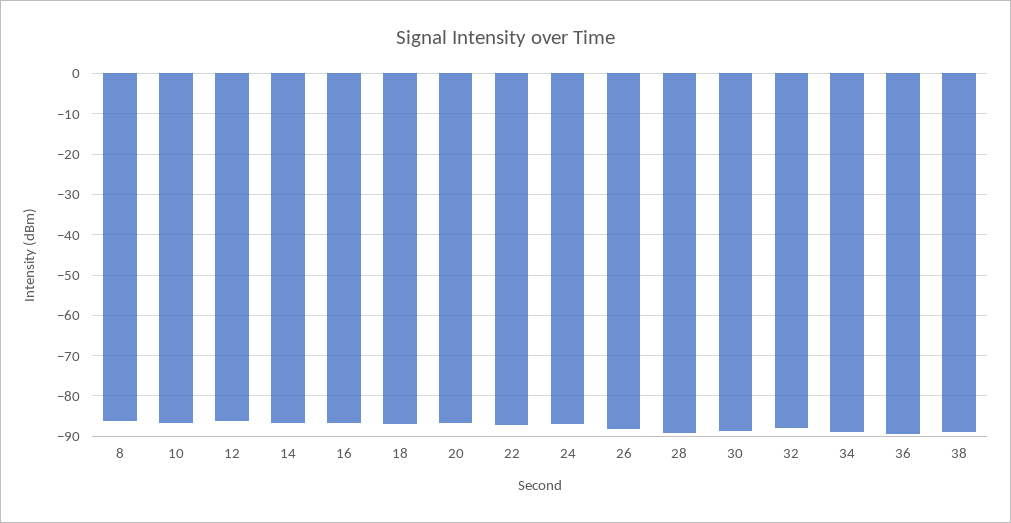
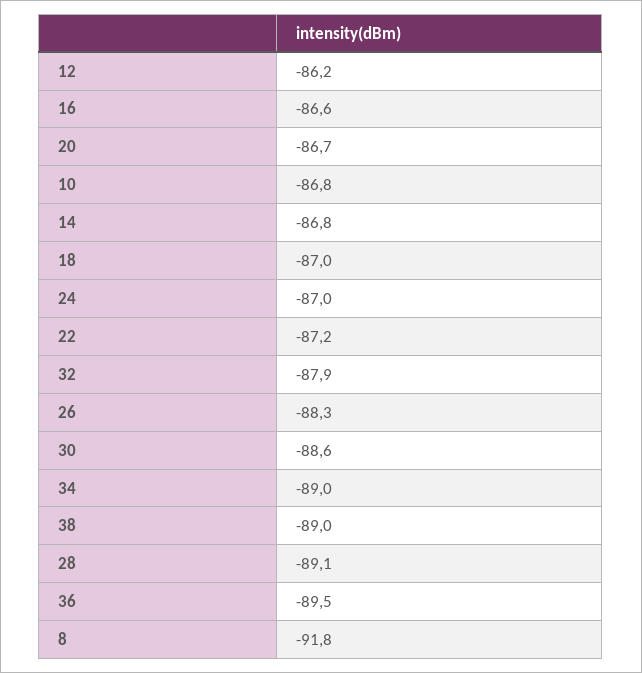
  {
-   "8": -86,
+   "8": -91.8,
    "10": -86.8,
    "12": -86.2,
    "14": -86.8,
    "16": -86.6,
    "18": -87,
    "20": -86.7,
    "22": -87.2,
    "24": -87,
    "26": -88.3,
    "28": -89.1,
    "30": -88.6,
    "32": -87.9,
    "34": -89,
    "36": -89.5,
    "38": -89
  }

